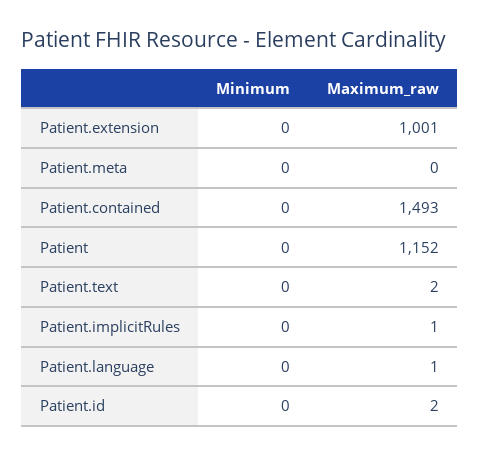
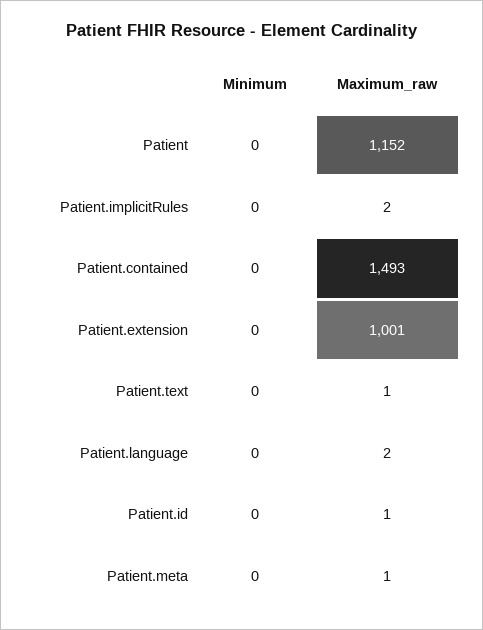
  {
    "Minimum": {
      "Patient.extension": 0,
      "Patient.meta": 0,
      "Patient.contained": 0,
      "Patient": 0,
      "Patient.text": 0,
      "Patient.implicitRules": 0,
      "Patient.language": 0,
      "Patient.id": 0
    },
    "Maximum_raw": {
      "Patient.extension": 1001,
-     "Patient.meta": 0,
+     "Patient.meta": 1,
      "Patient.contained": 1493,
      "Patient": 1152,
-     "Patient.text": 2,
+     "Patient.text": 1,
-     "Patient.implicitRules": 1,
+     "Patient.implicitRules": 2,
-     "Patient.language": 1,
+     "Patient.language": 2,
-     "Patient.id": 2
+     "Patient.id": 1
    }
  }

